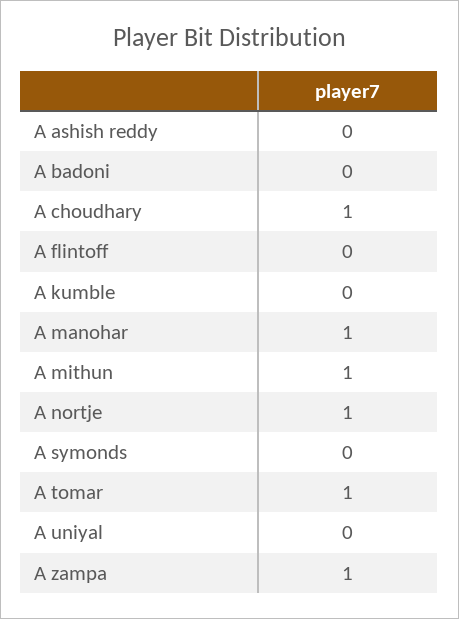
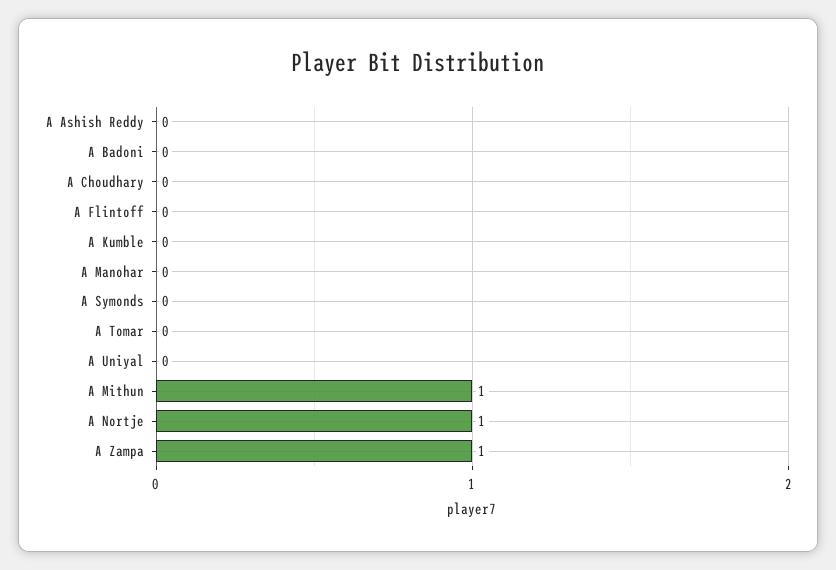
  {
    "A ashish reddy": 0,
    "A badoni": 0,
-   "A choudhary": 1,
+   "A choudhary": 0,
    "A flintoff": 0,
    "A kumble": 0,
-   "A manohar": 1,
+   "A manohar": 0,
    "A mithun": 1,
    "A nortje": 1,
    "A symonds": 0,
-   "A tomar": 1,
+   "A tomar": 0,
    "A uniyal": 0,
    "A zampa": 1
  }

